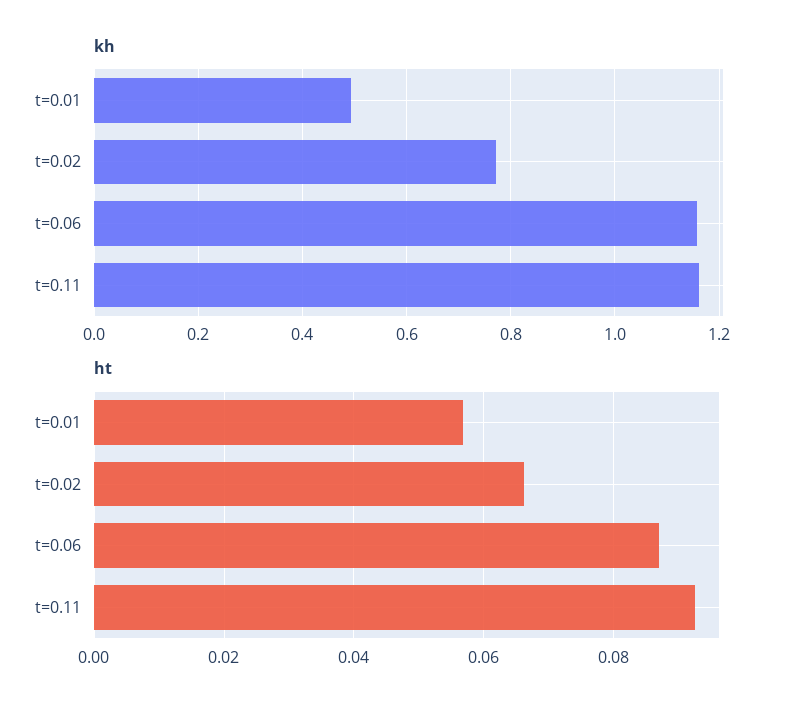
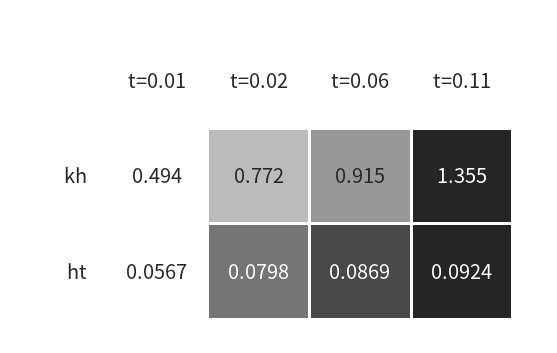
  {
    "kh": {
      "t=0.01": 0.494,
      "t=0.02": 0.772,
-     "t=0.06": 1.16,
+     "t=0.06": 0.915,
-     "t=0.11": 1.16
+     "t=0.11": 1.355
    },
    "ht": {
      "t=0.01": 0.0567,
-     "t=0.02": 0.066,
+     "t=0.02": 0.0798,
      "t=0.06": 0.0869,
      "t=0.11": 0.0924
    }
  }

